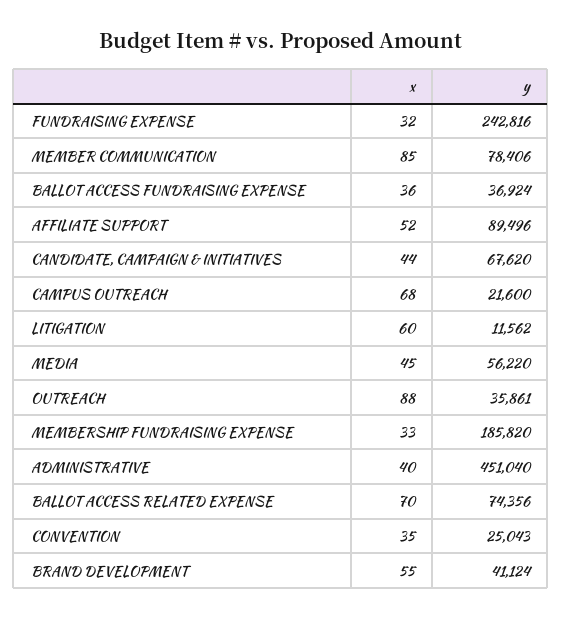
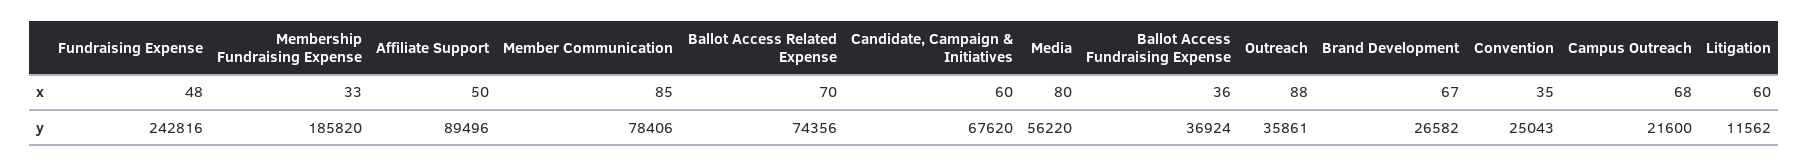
  {
    "x": {
-     "FUNDRAISING EXPENSE": 32,
+     "FUNDRAISING EXPENSE": 48,
      "MEMBER COMMUNICATION": 85,
      "BALLOT ACCESS FUNDRAISING EXPENSE": 36,
-     "AFFILIATE SUPPORT": 52,
+     "AFFILIATE SUPPORT": 50,
-     "CANDIDATE, CAMPAIGN & INITIATIVES": 44,
+     "CANDIDATE, CAMPAIGN & INITIATIVES": 60,
      "CAMPUS OUTREACH": 68,
      "LITIGATION": 60,
-     "MEDIA": 45,
+     "MEDIA": 80,
      "OUTREACH": 88,
      "MEMBERSHIP FUNDRAISING EXPENSE": 33,
-     "ADMINISTRATIVE": 40,
      "BALLOT ACCESS RELATED EXPENSE": 70,
      "CONVENTION": 35,
-     "BRAND DEVELOPMENT": 55
+     "BRAND DEVELOPMENT": 67
    },
    "y": {
      "FUNDRAISING EXPENSE": 242816,
      "MEMBER COMMUNICATION": 78406,
      "BALLOT ACCESS FUNDRAISING EXPENSE": 36924,
      "AFFILIATE SUPPORT": 89496,
      "CANDIDATE, CAMPAIGN & INITIATIVES": 67620,
      "CAMPUS OUTREACH": 21600,
      "LITIGATION": 11562,
      "MEDIA": 56220,
      "OUTREACH": 35861,
      "MEMBERSHIP FUNDRAISING EXPENSE": 185820,
-     "ADMINISTRATIVE": 451040,
      "BALLOT ACCESS RELATED EXPENSE": 74356,
      "CONVENTION": 25043,
-     "BRAND DEVELOPMENT": 41124
+     "BRAND DEVELOPMENT": 26582
    }
  }

